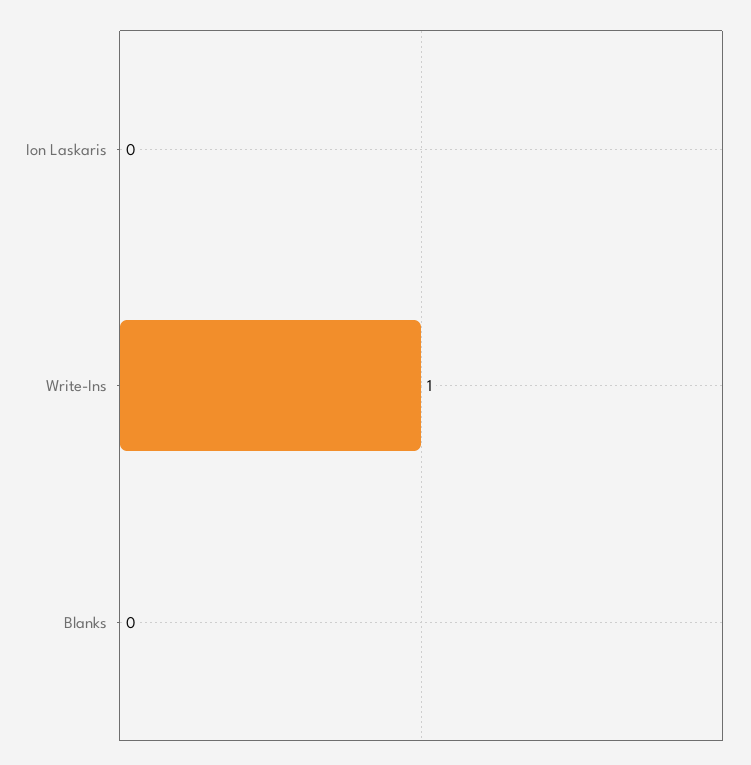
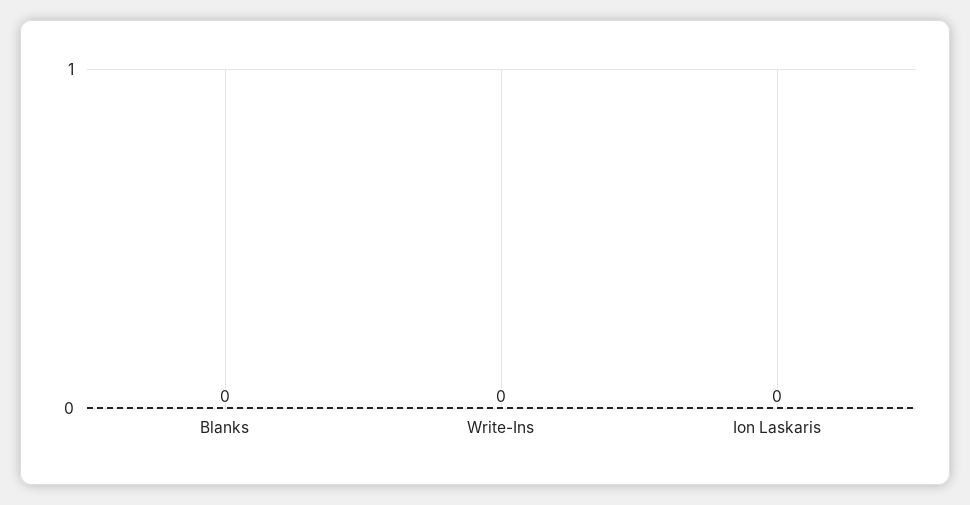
  {
    "Ion Laskaris": 0,
-   "Write-Ins": 1,
+   "Write-Ins": 0,
    "Blanks": 0
  }

